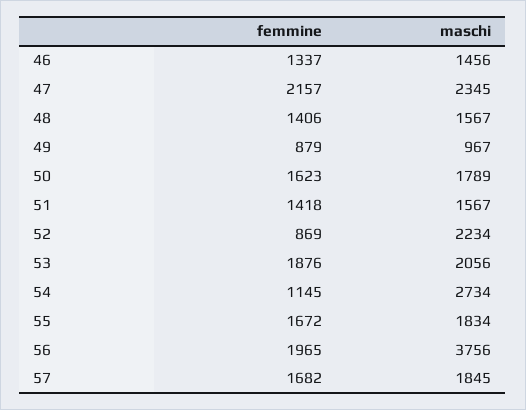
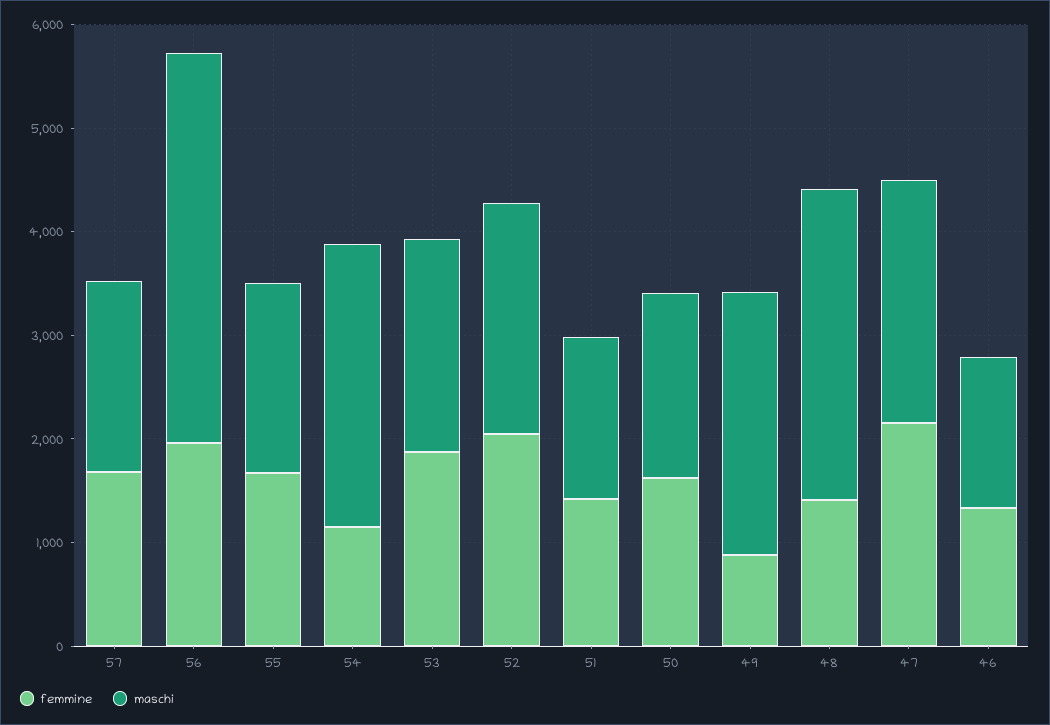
  {
    "femmine": {
      "46": 1337,
      "47": 2157,
      "48": 1406,
      "49": 879,
      "50": 1623,
      "51": 1418,
-     "52": 869,
+     "52": 2000,
      "53": 1876,
      "54": 1145,
      "55": 1672,
      "56": 1965,
      "57": 1682
    },
    "maschi": {
      "46": 1456,
      "47": 2345,
-     "48": 1567,
+     "48": 3000,
-     "49": 967,
+     "49": 2600,
      "50": 1789,
      "51": 1567,
      "52": 2234,
      "53": 2056,
      "54": 2734,
      "55": 1834,
      "56": 3756,
      "57": 1845
    }
  }

